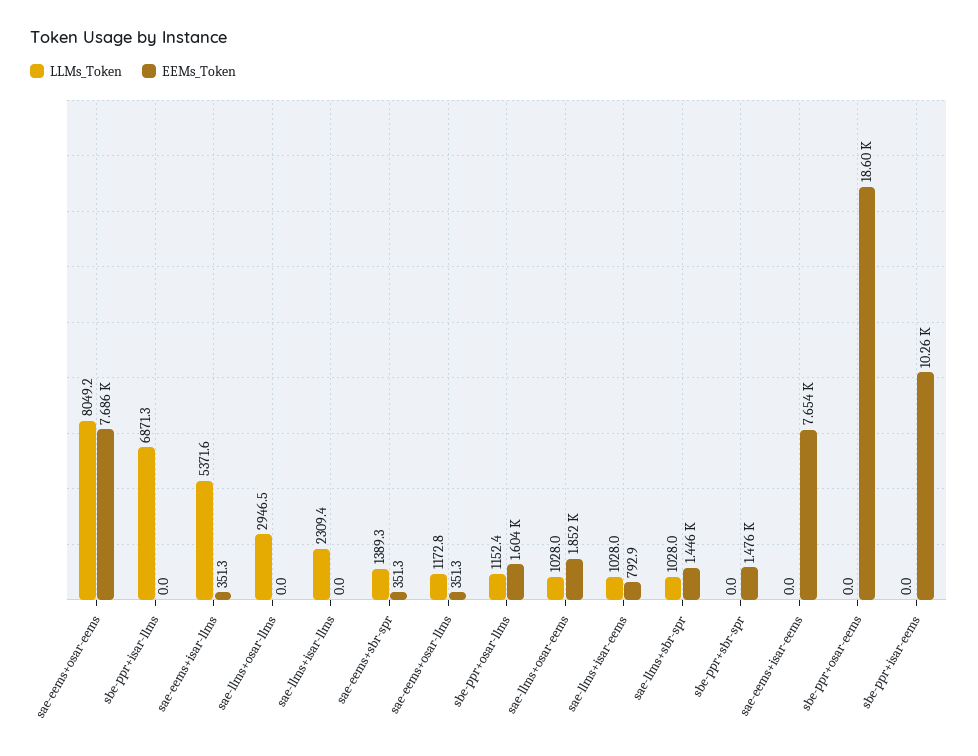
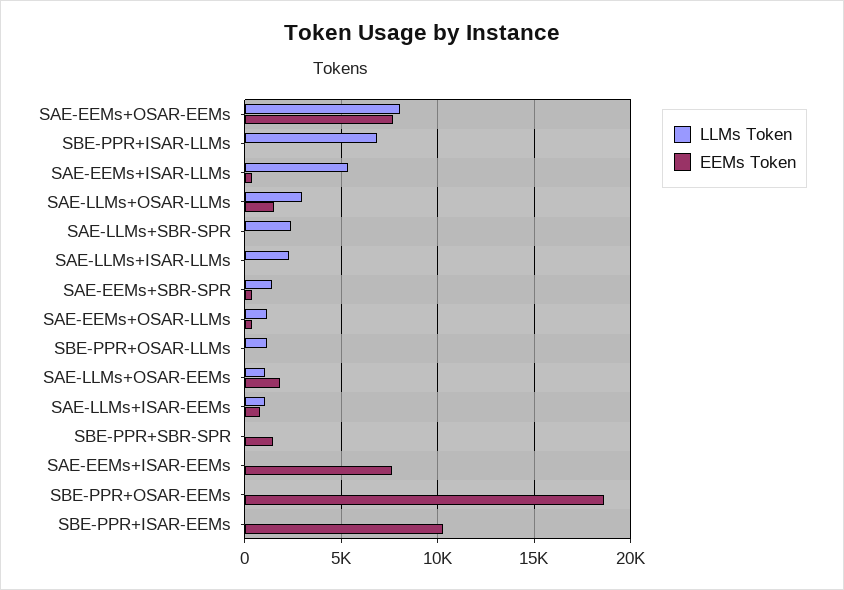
  {
    "LLMs_Token": {
      "sae-eems+osar-eems": 8049.2,
      "sbe-ppr+isar-llms": 6871.3,
      "sae-eems+isar-llms": 5371.6,
      "sae-llms+osar-llms": 2946.5,
      "sae-llms+isar-llms": 2309.4,
      "sae-eems+sbr-spr": 1389.3,
      "sae-eems+osar-llms": 1172.8,
      "sbe-ppr+osar-llms": 1152.4,
      "sae-llms+osar-eems": 1028,
      "sae-llms+isar-eems": 1028,
-     "sae-llms+sbr-spr": 1028,
+     "sae-llms+sbr-spr": 2500,
      "sbe-ppr+sbr-spr": 0,
      "sae-eems+isar-eems": 0,
      "sbe-ppr+osar-eems": 0,
      "sbe-ppr+isar-eems": 0
    },
    "EEMs_Token": {
      "sae-eems+osar-eems": 7686,
      "sbe-ppr+isar-llms": 0,
      "sae-eems+isar-llms": 351.3,
-     "sae-llms+osar-llms": 0,
+     "sae-llms+osar-llms": 1500,
      "sae-llms+isar-llms": 0,
      "sae-eems+sbr-spr": 351.3,
      "sae-eems+osar-llms": 351.3,
-     "sbe-ppr+osar-llms": 1604,
+     "sbe-ppr+osar-llms": 0,
      "sae-llms+osar-eems": 1852,
      "sae-llms+isar-eems": 792.9,
-     "sae-llms+sbr-spr": 1446,
+     "sae-llms+sbr-spr": 0,
      "sbe-ppr+sbr-spr": 1476,
      "sae-eems+isar-eems": 7654,
      "sbe-ppr+osar-eems": 18600,
      "sbe-ppr+isar-eems": 10260
    }
  }

